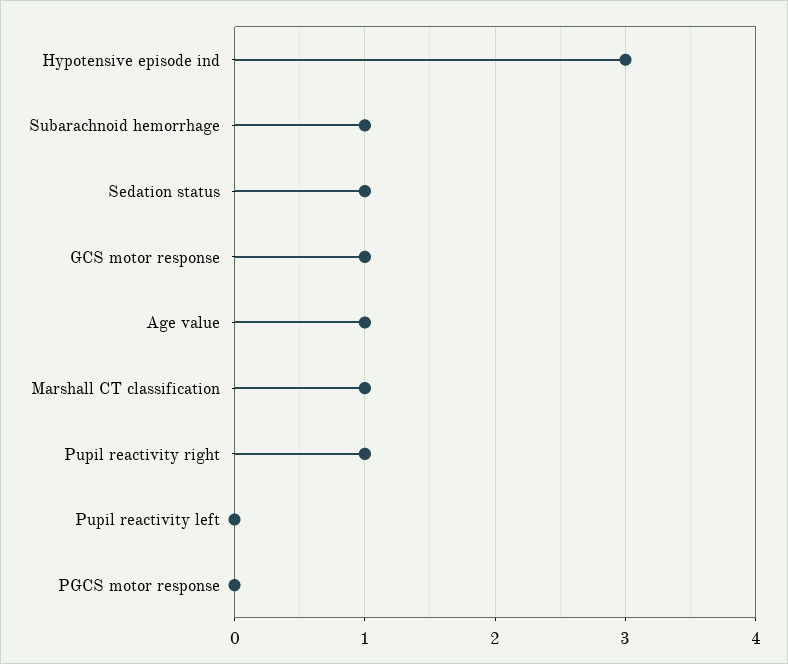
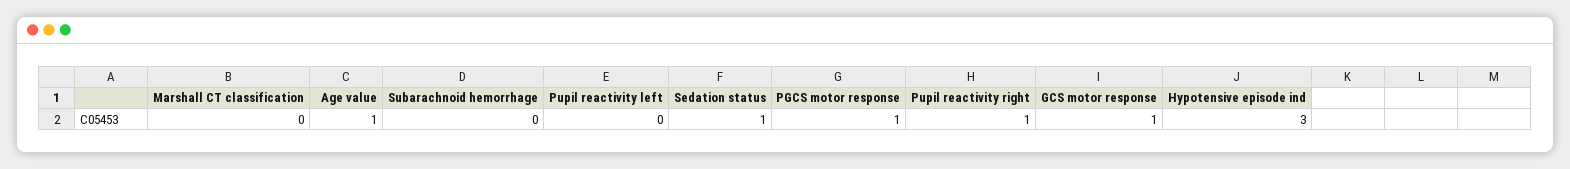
  {
    "Hypotensive episode ind": 3,
-   "Subarachnoid hemorrhage": 1,
+   "Subarachnoid hemorrhage": 0,
    "Sedation status": 1,
    "GCS motor response": 1,
    "Age value": 1,
-   "Marshall CT classification": 1,
+   "Marshall CT classification": 0,
    "Pupil reactivity right": 1,
    "Pupil reactivity left": 0,
-   "PGCS motor response": 0
+   "PGCS motor response": 1
  }

